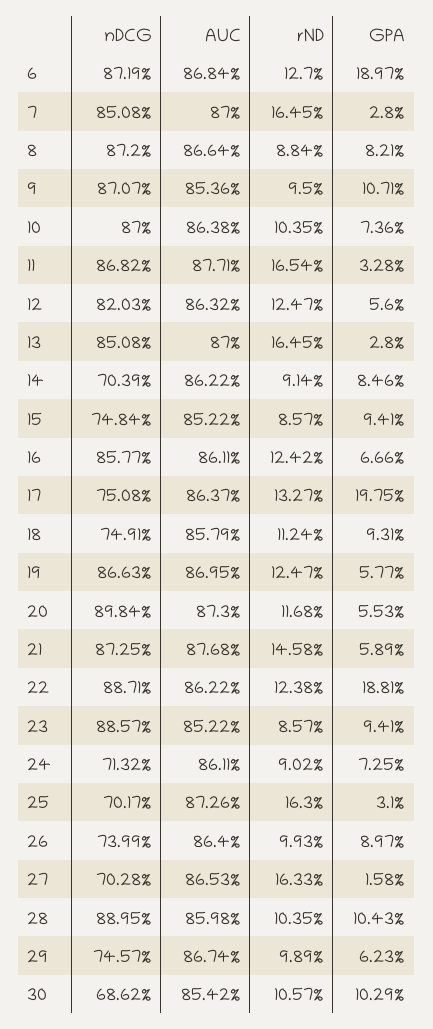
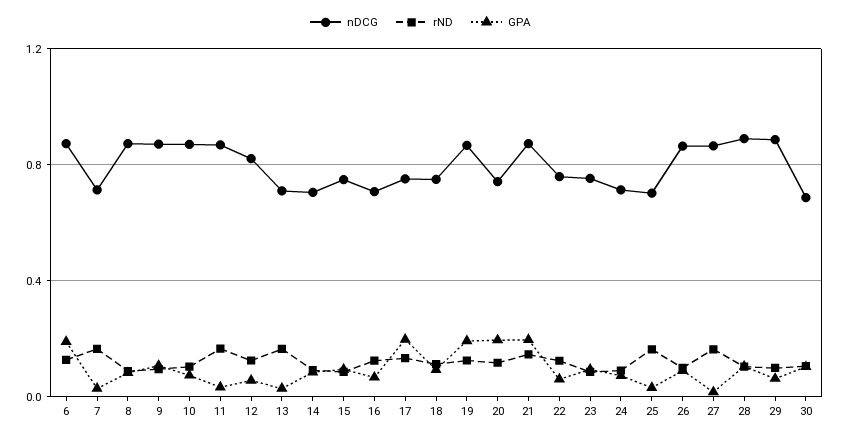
  {
    "nDCG": {
      "6": 0.8719,
-     "7": 0.8508,
+     "7": 0.7,
      "8": 0.872,
      "9": 0.8707,
      "10": 0.87,
      "11": 0.8682,
      "12": 0.8203,
-     "13": 0.8508,
+     "13": 0.7,
      "14": 0.7039,
      "15": 0.7484,
-     "16": 0.8577,
+     "16": 0.7,
      "17": 0.7508,
      "18": 0.7491,
      "19": 0.8663,
-     "20": 0.8984,
+     "20": 0.75,
      "21": 0.8725,
-     "22": 0.8871,
+     "22": 0.75,
-     "23": 0.8857,
+     "23": 0.75,
      "24": 0.7132,
      "25": 0.7017,
-     "26": 0.7399,
+     "26": 0.85,
-     "27": 0.7028,
+     "27": 0.85,
      "28": 0.8895,
-     "29": 0.7457,
+     "29": 0.9,
      "30": 0.6862
    },
-   "AUC": {
-     "6": 0.8684,
-     "7": 0.87,
-     "8": 0.8664,
-     "9": 0.8536,
-     "10": 0.8638,
-     "11": 0.8771,
-     "12": 0.8632,
-     "13": 0.87,
-     "14": 0.8622,
-     "15": 0.8522,
-     "16": 0.8611,
-     "17": 0.8637,
-     "18": 0.8579,
-     "19": 0.8695,
-     "20": 0.873,
-     "21": 0.8768,
-     "22": 0.8622,
-     "23": 0.8522,
-     "24": 0.8611,
-     "25": 0.8726,
-     "26": 0.864,
-     "27": 0.8653,
-     "28": 0.8598,
-     "29": 0.8674,
-     "30": 0.8542
-   },
    "rND": {
      "6": 0.127,
      "7": 0.1645,
      "8": 0.0884,
      "9": 0.095,
      "10": 0.1035,
      "11": 0.1654,
      "12": 0.1247,
      "13": 0.1645,
      "14": 0.0914,
      "15": 0.0857,
      "16": 0.1242,
      "17": 0.1327,
      "18": 0.1124,
      "19": 0.1247,
      "20": 0.1168,
      "21": 0.1458,
      "22": 0.1238,
      "23": 0.0857,
      "24": 0.0902,
      "25": 0.163,
      "26": 0.0993,
      "27": 0.1633,
      "28": 0.1035,
      "29": 0.0989,
      "30": 0.1057
    },
    "GPA": {
      "6": 0.1897,
      "7": 0.028,
      "8": 0.0821,
      "9": 0.1071,
      "10": 0.0736,
      "11": 0.0328,
      "12": 0.056,
      "13": 0.028,
      "14": 0.0846,
      "15": 0.0941,
      "16": 0.0666,
      "17": 0.1975,
      "18": 0.0931,
-     "19": 0.0577,
+     "19": 0.2,
-     "20": 0.0553,
+     "20": 0.2,
-     "21": 0.0589,
+     "21": 0.2,
-     "22": 0.1881,
+     "22": 0.05,
      "23": 0.0941,
      "24": 0.0725,
      "25": 0.031,
      "26": 0.0897,
      "27": 0.0158,
      "28": 0.1043,
      "29": 0.0623,
      "30": 0.1029
    }
  }

